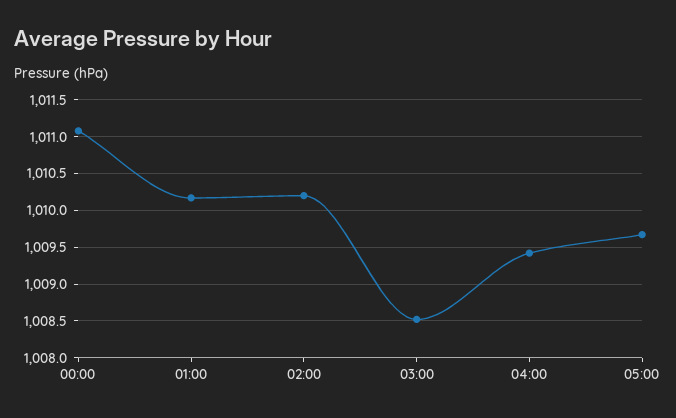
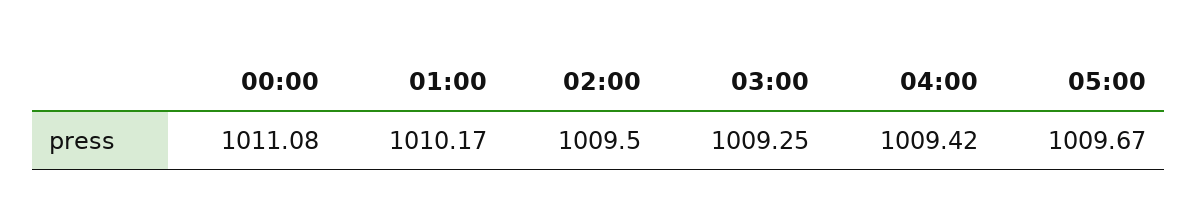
  {
    "00:00": 1011.08,
    "01:00": 1010.17,
-   "02:00": 1010.2,
+   "02:00": 1009.5,
-   "03:00": 1008.5,
+   "03:00": 1009.25,
    "04:00": 1009.42,
    "05:00": 1009.67
  }

